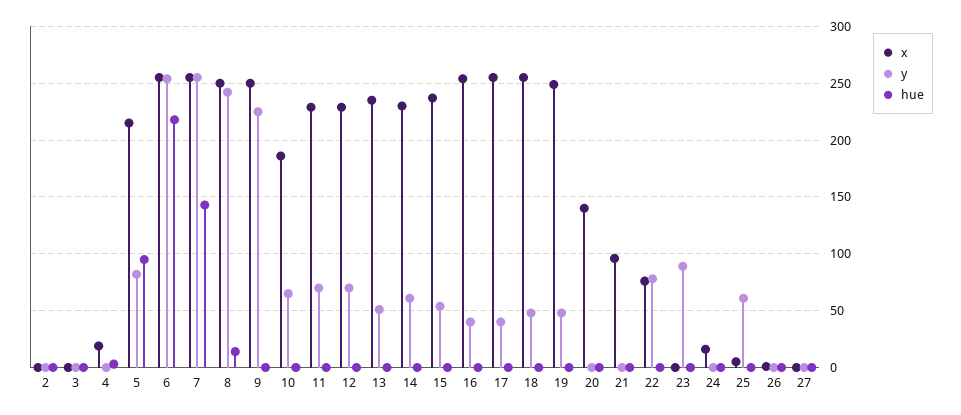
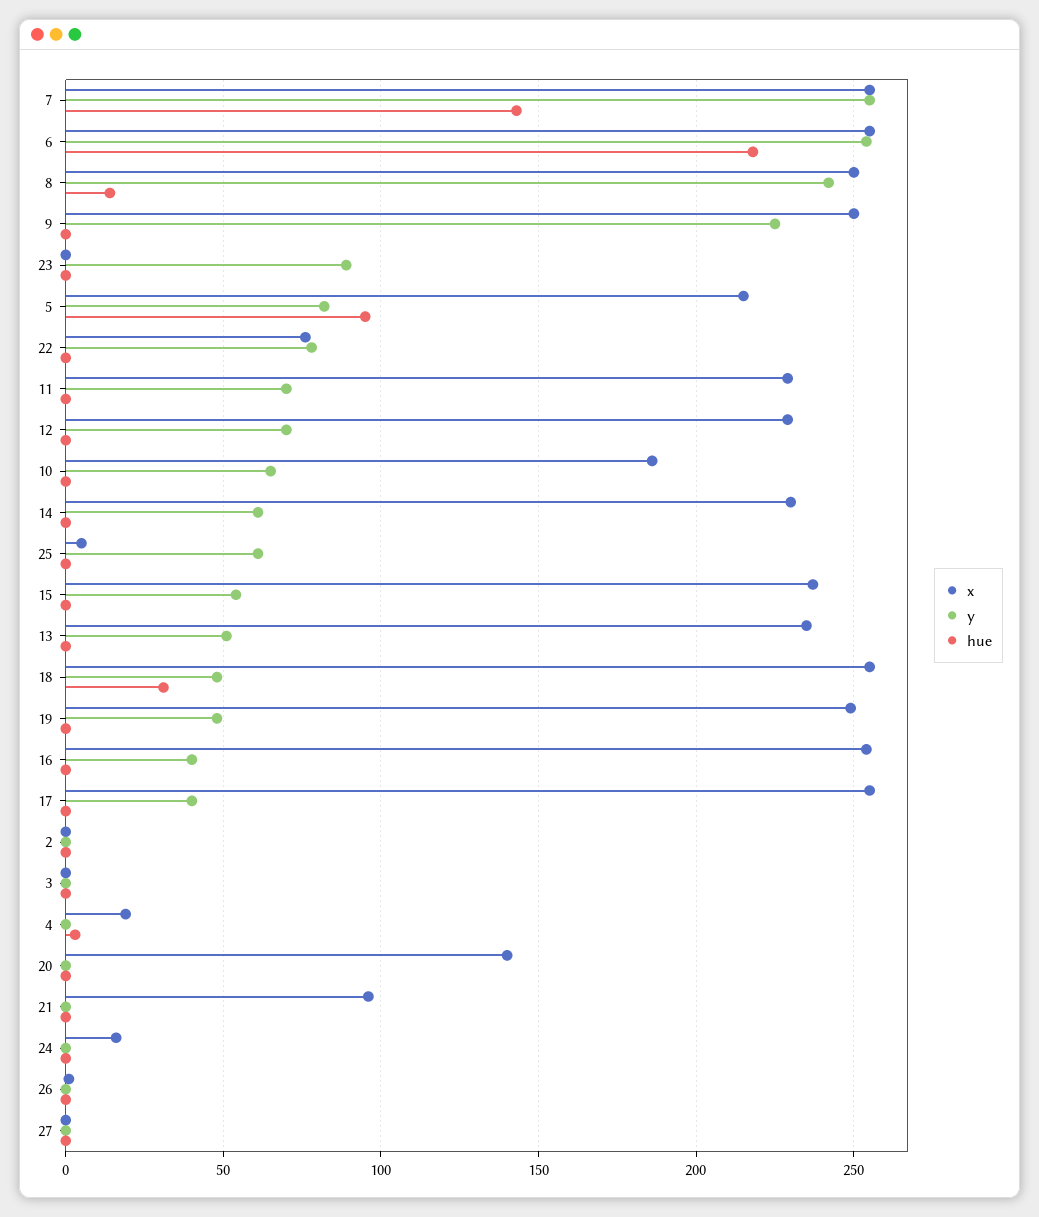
  {
    "x": {
      "2": 0,
      "3": 0,
      "4": 20,
      "5": 215,
      "6": 255,
      "7": 255,
      "8": 250,
      "9": 250,
      "10": 185,
      "11": 230,
      "12": 230,
      "13": 235,
      "14": 230,
      "15": 235,
      "16": 255,
      "17": 255,
      "18": 255,
      "19": 250,
      "20": 140,
      "21": 95,
      "22": 75,
      "23": 0,
      "24": 15,
      "25": 5,
      "26": 0,
      "27": 0
    },
    "y": {
      "2": 0,
      "3": 0,
      "4": 0,
      "5": 80,
      "6": 255,
      "7": 255,
      "8": 240,
      "9": 225,
      "10": 65,
      "11": 70,
      "12": 70,
      "13": 50,
      "14": 60,
      "15": 55,
      "16": 40,
      "17": 40,
      "18": 50,
      "19": 50,
      "20": 0,
      "21": 0,
      "22": 80,
      "23": 90,
      "24": 0,
      "25": 60,
      "26": 0,
      "27": 0
    },
    "hue": {
      "2": 0,
      "3": 0,
      "4": 5,
      "5": 95,
      "6": 220,
      "7": 145,
      "8": 15,
      "9": 0,
      "10": 0,
      "11": 0,
      "12": 0,
      "13": 0,
      "14": 0,
      "15": 0,
      "16": 0,
      "17": 0,
-     "18": 0,
+     "18": 30,
      "19": 0,
      "20": 0,
      "21": 0,
      "22": 0,
      "23": 0,
      "24": 0,
      "25": 0,
      "26": 0,
      "27": 0
    }
  }

